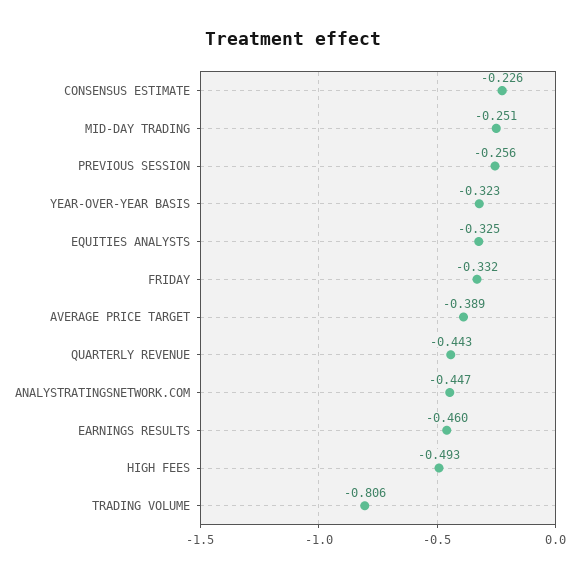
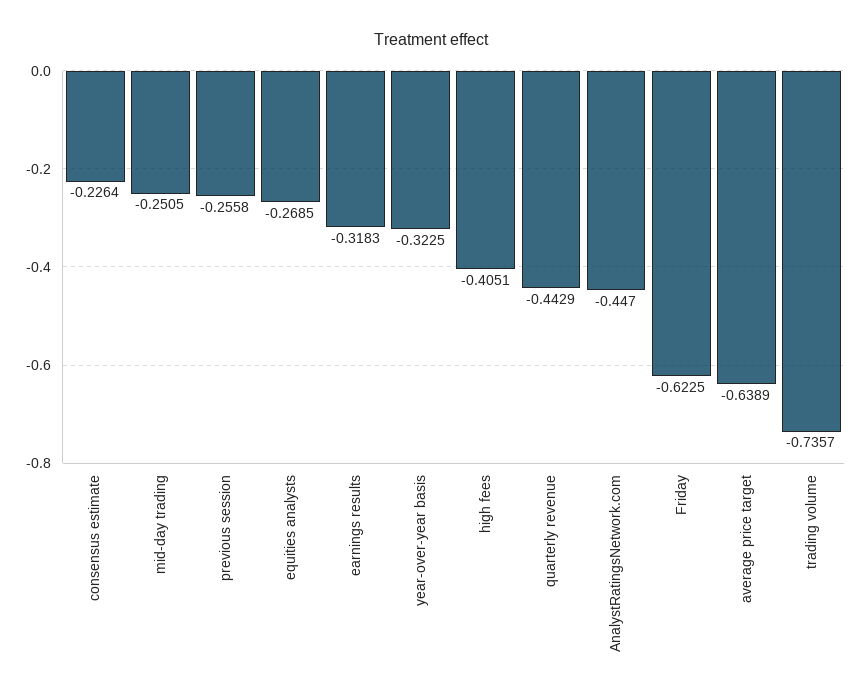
  {
    "CONSENSUS ESTIMATE": -0.2264,
    "MID-DAY TRADING": -0.2505,
    "PREVIOUS SESSION": -0.2558,
    "YEAR-OVER-YEAR BASIS": -0.3225,
-   "EQUITIES ANALYSTS": -0.325,
+   "EQUITIES ANALYSTS": -0.2685,
-   "FRIDAY": -0.332,
+   "FRIDAY": -0.6225,
-   "AVERAGE PRICE TARGET": -0.389,
+   "AVERAGE PRICE TARGET": -0.6389,
    "QUARTERLY REVENUE": -0.4429,
    "ANALYSTRATINGSNETWORK.COM": -0.447,
-   "EARNINGS RESULTS": -0.46,
+   "EARNINGS RESULTS": -0.3183,
-   "HIGH FEES": -0.493,
+   "HIGH FEES": -0.4051,
-   "TRADING VOLUME": -0.806
+   "TRADING VOLUME": -0.7357
  }

